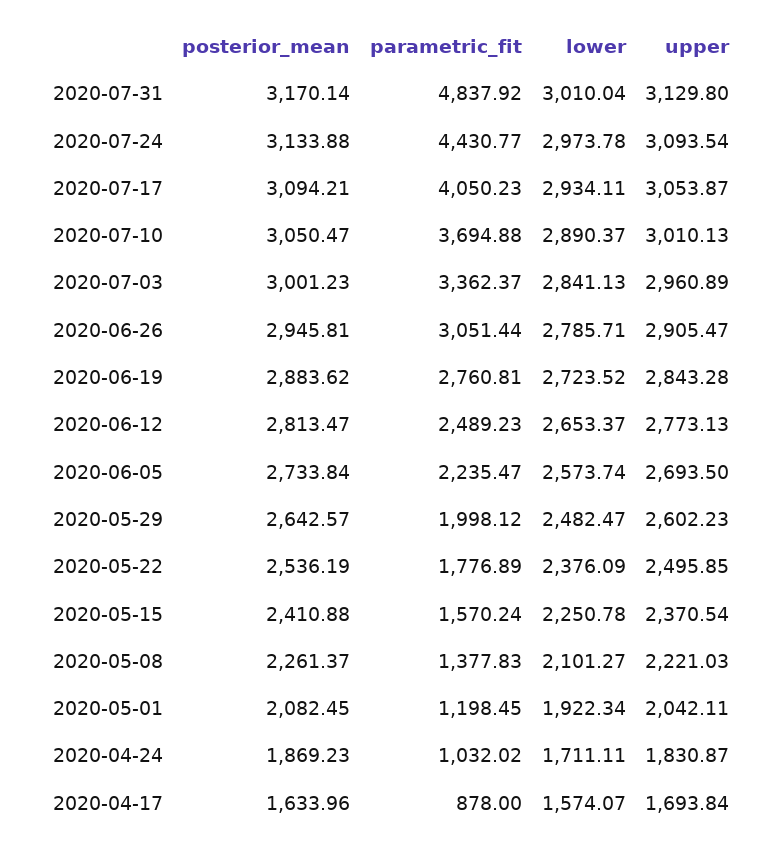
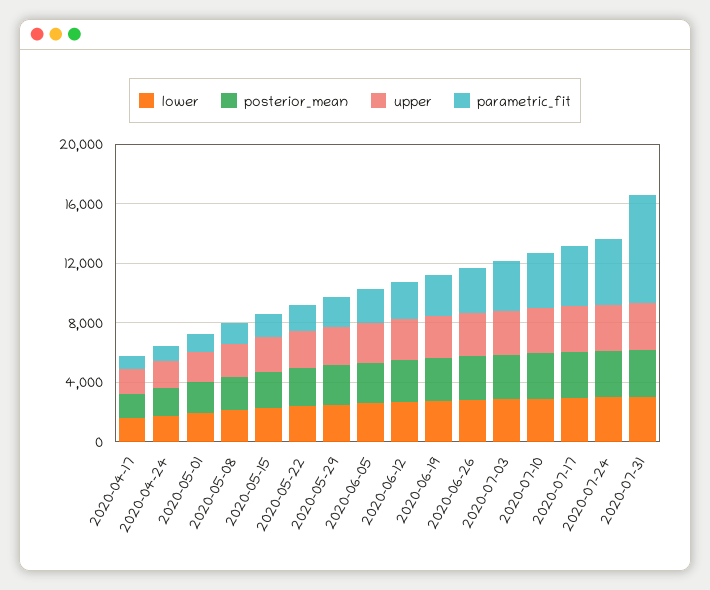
  {
    "posterior_mean": {
      "2020-07-31": 3170.14,
      "2020-07-24": 3133.88,
      "2020-07-17": 3094.21,
      "2020-07-10": 3050.47,
      "2020-07-03": 3001.23,
      "2020-06-26": 2945.81,
      "2020-06-19": 2883.62,
      "2020-06-12": 2813.47,
      "2020-06-05": 2733.84,
      "2020-05-29": 2642.57,
      "2020-05-22": 2536.19,
      "2020-05-15": 2410.88,
      "2020-05-08": 2261.37,
      "2020-05-01": 2082.45,
      "2020-04-24": 1869.23,
      "2020-04-17": 1633.96
    },
    "parametric_fit": {
-     "2020-07-31": 4837.92,
+     "2020-07-31": 7000,
      "2020-07-24": 4430.77,
      "2020-07-17": 4050.23,
      "2020-07-10": 3694.88,
      "2020-07-03": 3362.37,
      "2020-06-26": 3051.44,
      "2020-06-19": 2760.81,
      "2020-06-12": 2489.23,
      "2020-06-05": 2235.47,
      "2020-05-29": 1998.12,
      "2020-05-22": 1776.89,
      "2020-05-15": 1570.24,
      "2020-05-08": 1377.83,
      "2020-05-01": 1198.45,
      "2020-04-24": 1032.02,
      "2020-04-17": 878
    },
    "lower": {
      "2020-07-31": 3010.04,
      "2020-07-24": 2973.78,
      "2020-07-17": 2934.11,
      "2020-07-10": 2890.37,
      "2020-07-03": 2841.13,
      "2020-06-26": 2785.71,
      "2020-06-19": 2723.52,
      "2020-06-12": 2653.37,
      "2020-06-05": 2573.74,
      "2020-05-29": 2482.47,
      "2020-05-22": 2376.09,
      "2020-05-15": 2250.78,
      "2020-05-08": 2101.27,
      "2020-05-01": 1922.34,
      "2020-04-24": 1711.11,
      "2020-04-17": 1574.07
    },
    "upper": {
      "2020-07-31": 3129.8,
      "2020-07-24": 3093.54,
      "2020-07-17": 3053.87,
      "2020-07-10": 3010.13,
      "2020-07-03": 2960.89,
      "2020-06-26": 2905.47,
      "2020-06-19": 2843.28,
      "2020-06-12": 2773.13,
      "2020-06-05": 2693.5,
      "2020-05-29": 2602.23,
      "2020-05-22": 2495.85,
      "2020-05-15": 2370.54,
      "2020-05-08": 2221.03,
      "2020-05-01": 2042.11,
      "2020-04-24": 1830.87,
      "2020-04-17": 1693.84
    }
  }

